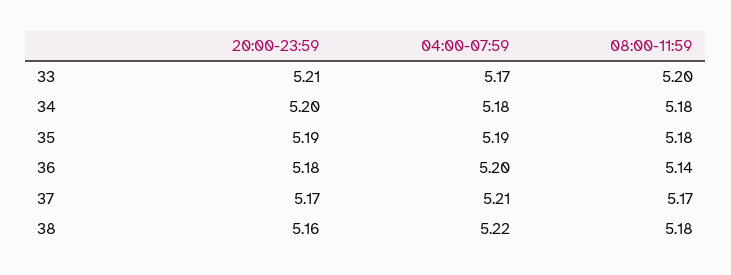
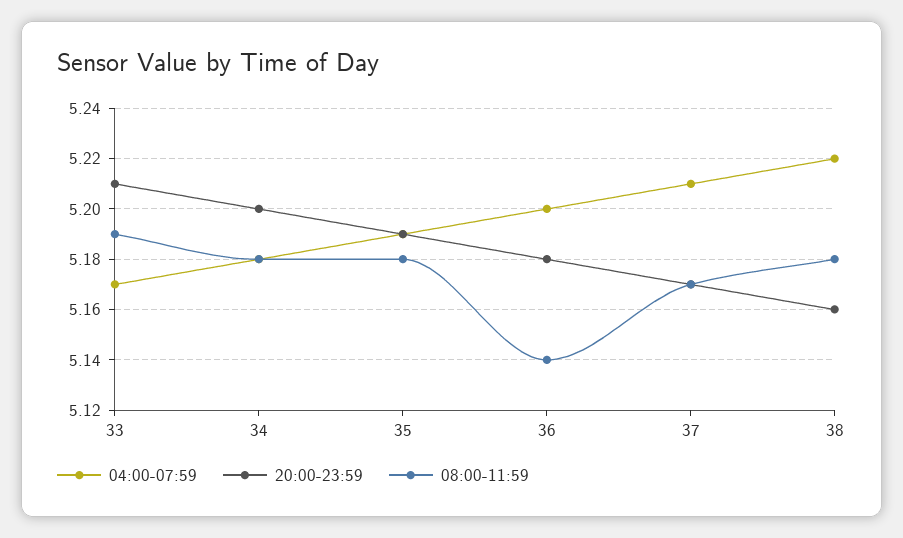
  {
    "20:00-23:59": {
      "33": 5.21,
      "34": 5.2,
      "35": 5.19,
      "36": 5.18,
      "37": 5.17,
      "38": 5.16
    },
    "04:00-07:59": {
      "33": 5.17,
      "34": 5.18,
      "35": 5.19,
      "36": 5.2,
      "37": 5.21,
      "38": 5.22
    },
    "08:00-11:59": {
-     "33": 5.2,
+     "33": 5.19,
      "34": 5.18,
      "35": 5.18,
      "36": 5.14,
      "37": 5.17,
      "38": 5.18
    }
  }

